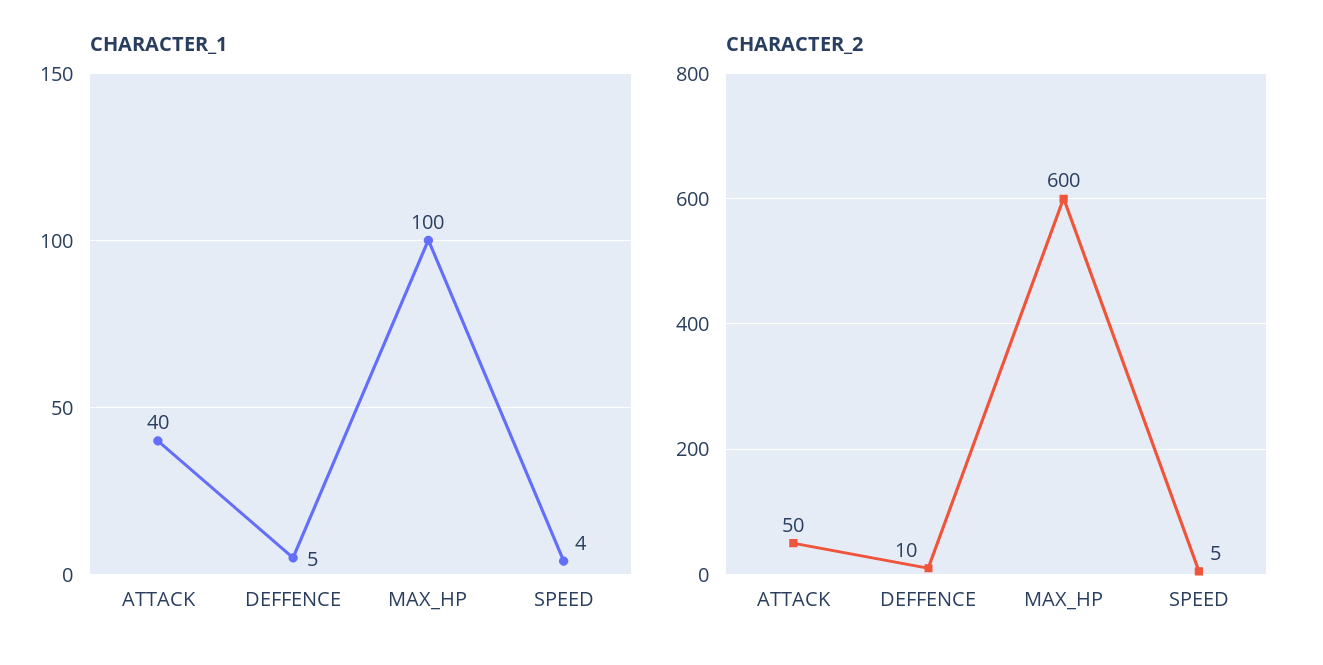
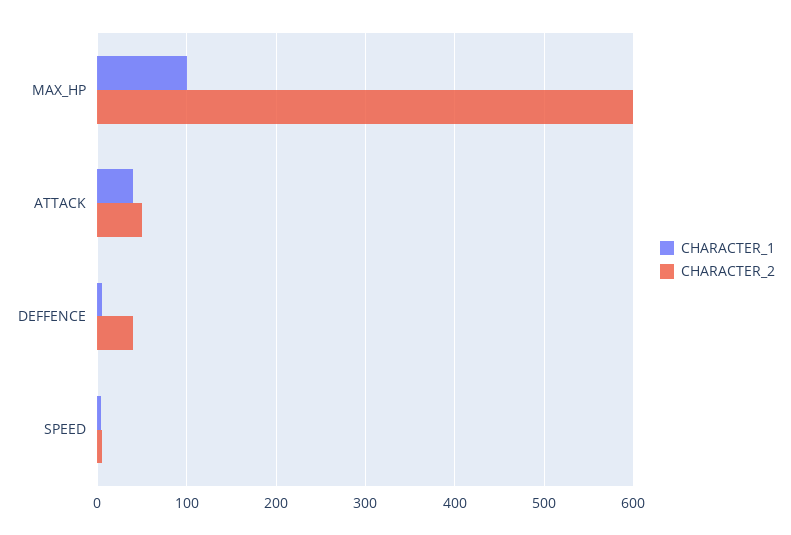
  {
    "CHARACTER_1": {
      "ATTACK": 40,
      "DEFFENCE": 5,
      "MAX_HP": 100,
      "SPEED": 4
    },
    "CHARACTER_2": {
      "ATTACK": 50,
-     "DEFFENCE": 10,
+     "DEFFENCE": 40,
      "MAX_HP": 600,
      "SPEED": 5
    }
  }

